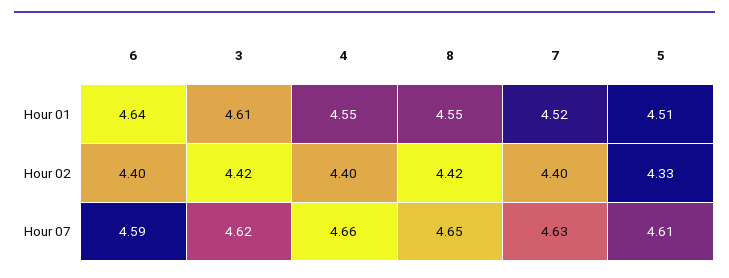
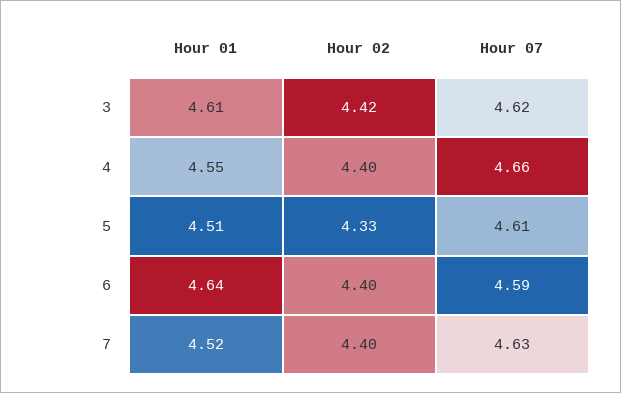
  {
    "6": {
      "Hour 01": 4.64,
      "Hour 02": 4.4,
      "Hour 07": 4.59
    },
    "3": {
      "Hour 01": 4.61,
      "Hour 02": 4.42,
      "Hour 07": 4.62
    },
    "4": {
      "Hour 01": 4.55,
      "Hour 02": 4.4,
      "Hour 07": 4.66
    },
-   "8": {
-     "Hour 01": 4.55,
-     "Hour 02": 4.42,
-     "Hour 07": 4.65
-   },
    "7": {
      "Hour 01": 4.52,
      "Hour 02": 4.4,
      "Hour 07": 4.63
    },
    "5": {
      "Hour 01": 4.51,
      "Hour 02": 4.33,
      "Hour 07": 4.61
    }
  }

